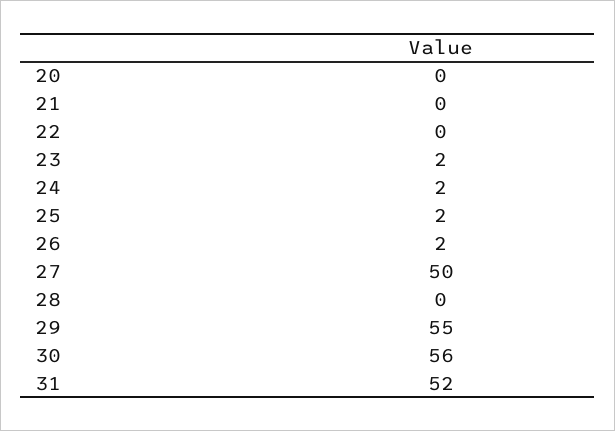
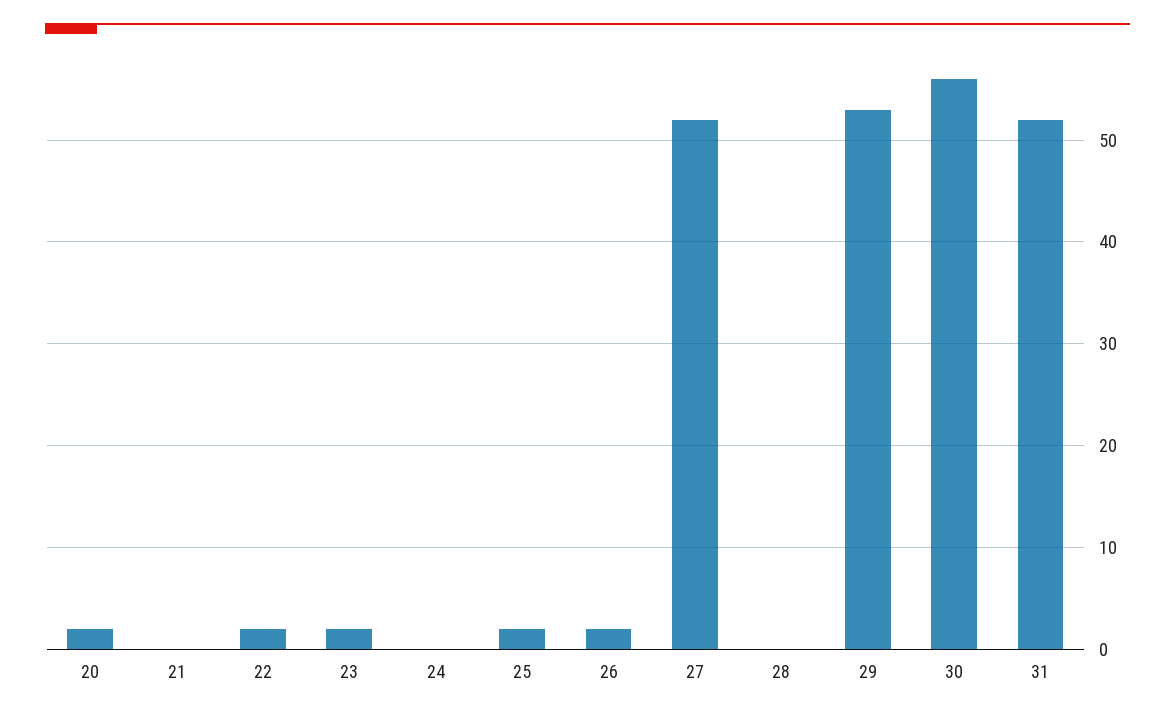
  {
-   "20": 0,
+   "20": 2,
    "21": 0,
-   "22": 0,
+   "22": 2,
    "23": 2,
-   "24": 2,
+   "24": 0,
    "25": 2,
    "26": 2,
-   "27": 50,
+   "27": 52,
    "28": 0,
-   "29": 55,
+   "29": 53,
    "30": 56,
    "31": 52
  }

